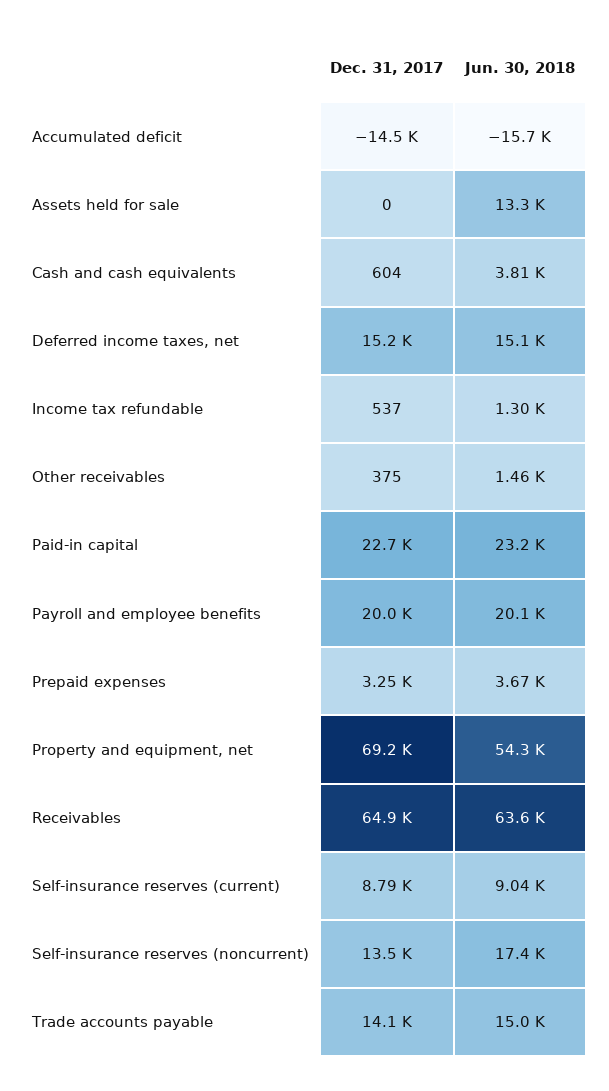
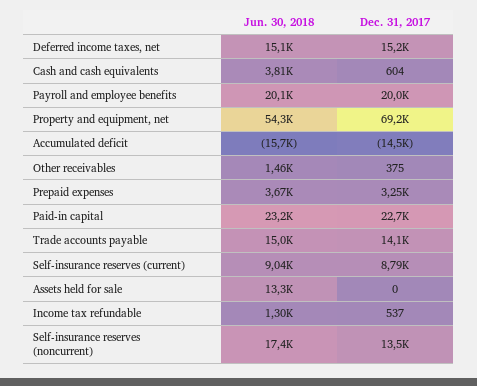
  {
    "Dec. 31, 2017": {
      "Accumulated deficit": -14500,
      "Assets held for sale": 0,
      "Cash and cash equivalents": 604,
      "Deferred income taxes, net": 15200,
      "Income tax refundable": 537,
      "Other receivables": 375,
      "Paid-in capital": 22700,
      "Payroll and employee benefits": 20000,
      "Prepaid expenses": 3250,
      "Property and equipment, net": 69200,
-     "Receivables": 64900,
      "Self-insurance reserves (current)": 8790,
      "Self-insurance reserves (noncurrent)": 13500,
      "Trade accounts payable": 14100
    },
    "Jun. 30, 2018": {
      "Accumulated deficit": -15700,
      "Assets held for sale": 13300,
      "Cash and cash equivalents": 3810,
      "Deferred income taxes, net": 15100,
      "Income tax refundable": 1300,
      "Other receivables": 1460,
      "Paid-in capital": 23200,
      "Payroll and employee benefits": 20100,
      "Prepaid expenses": 3670,
      "Property and equipment, net": 54300,
-     "Receivables": 63600,
      "Self-insurance reserves (current)": 9040,
      "Self-insurance reserves (noncurrent)": 17400,
      "Trade accounts payable": 15000
    }
  }

